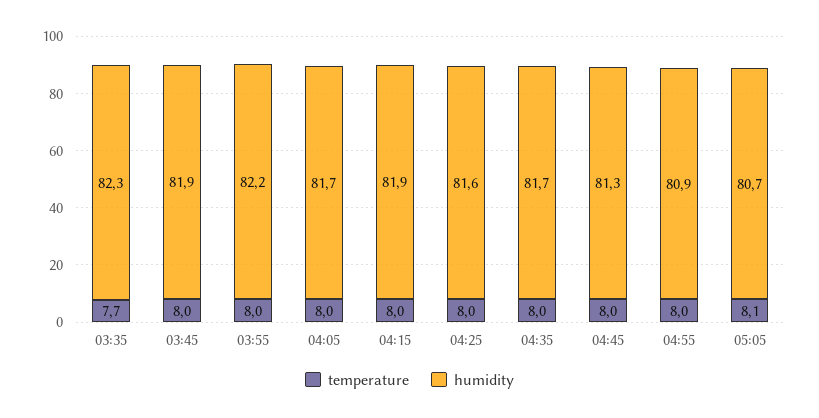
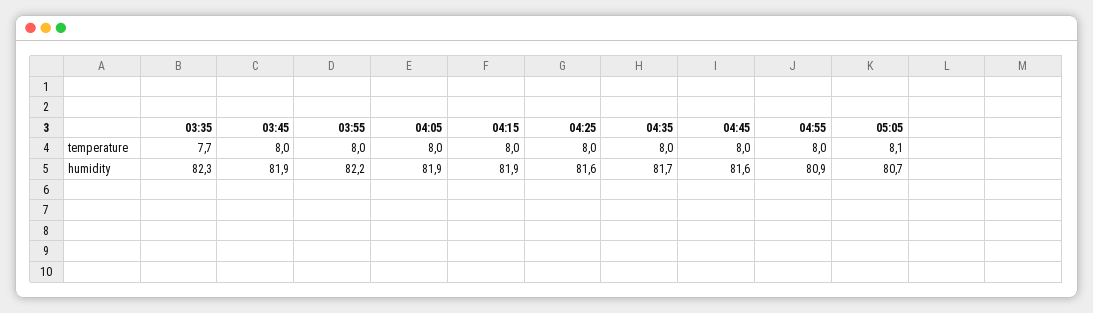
  {
    "temperature": {
      "03:35": 7.7,
      "03:45": 8,
      "03:55": 8,
      "04:05": 8,
      "04:15": 8,
      "04:25": 8,
      "04:35": 8,
      "04:45": 8,
      "04:55": 8,
      "05:05": 8.1
    },
    "humidity": {
      "03:35": 82.3,
      "03:45": 81.9,
      "03:55": 82.2,
-     "04:05": 81.7,
+     "04:05": 81.9,
      "04:15": 81.9,
      "04:25": 81.6,
      "04:35": 81.7,
-     "04:45": 81.3,
+     "04:45": 81.6,
      "04:55": 80.9,
      "05:05": 80.7
    }
  }

